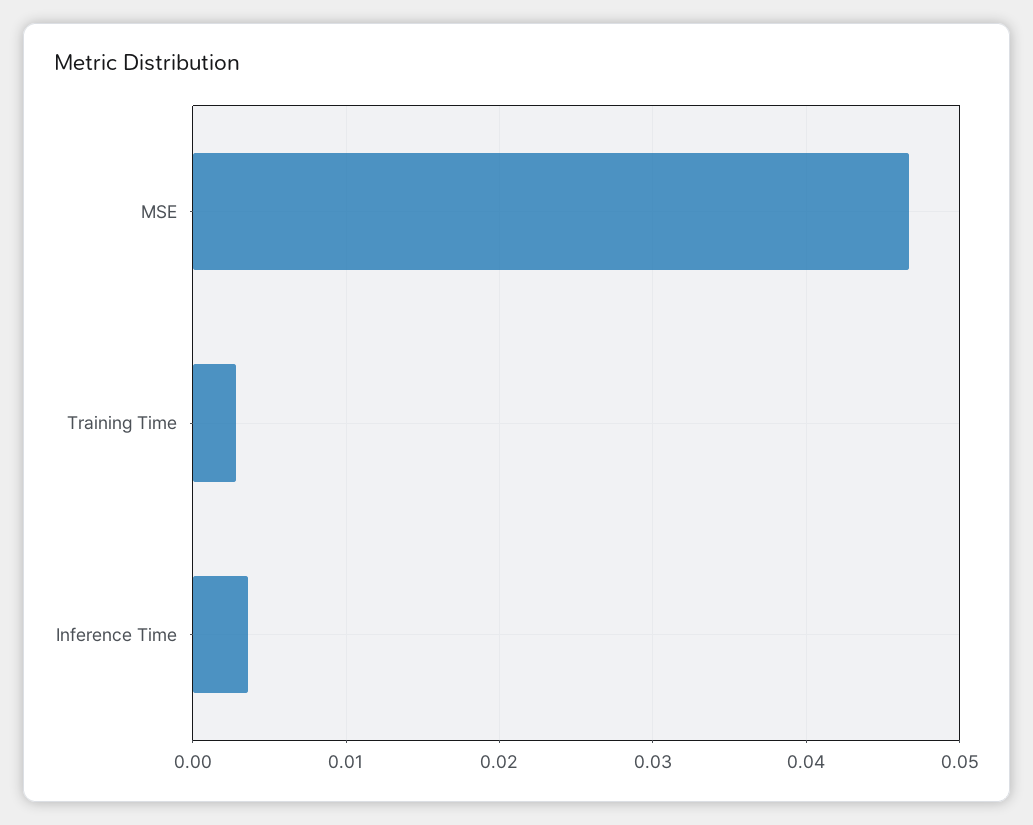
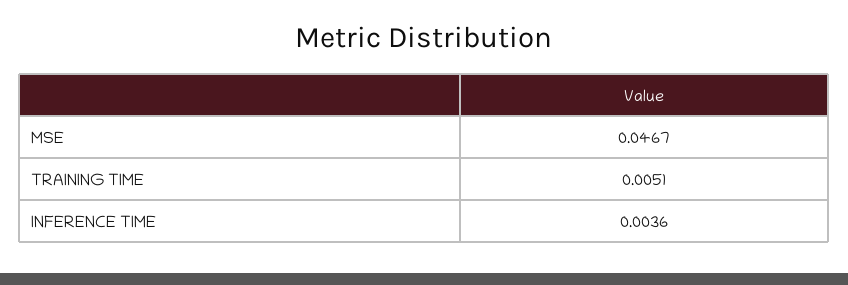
  {
    "MSE": 0.0467,
-   "Training Time": 0.003,
+   "Training Time": 0.0051,
    "Inference Time": 0.0036
  }

